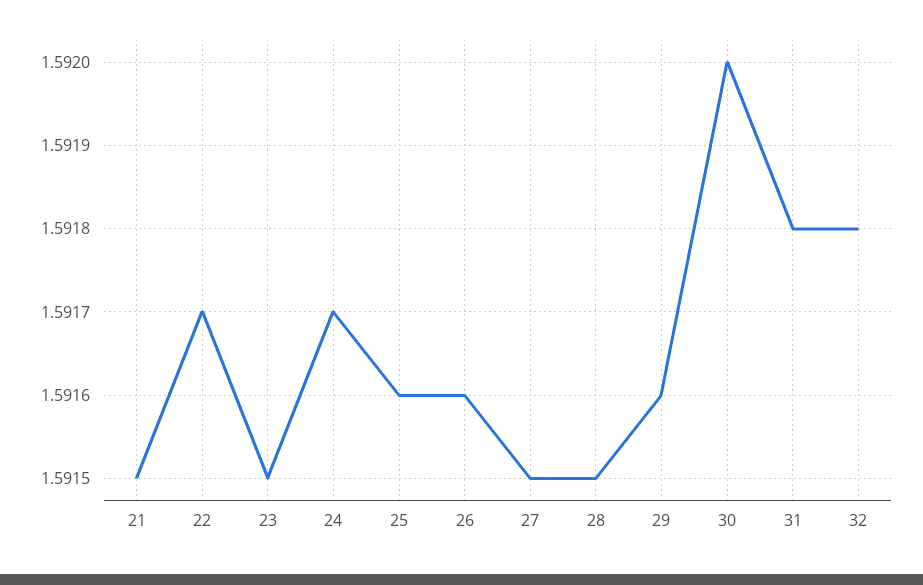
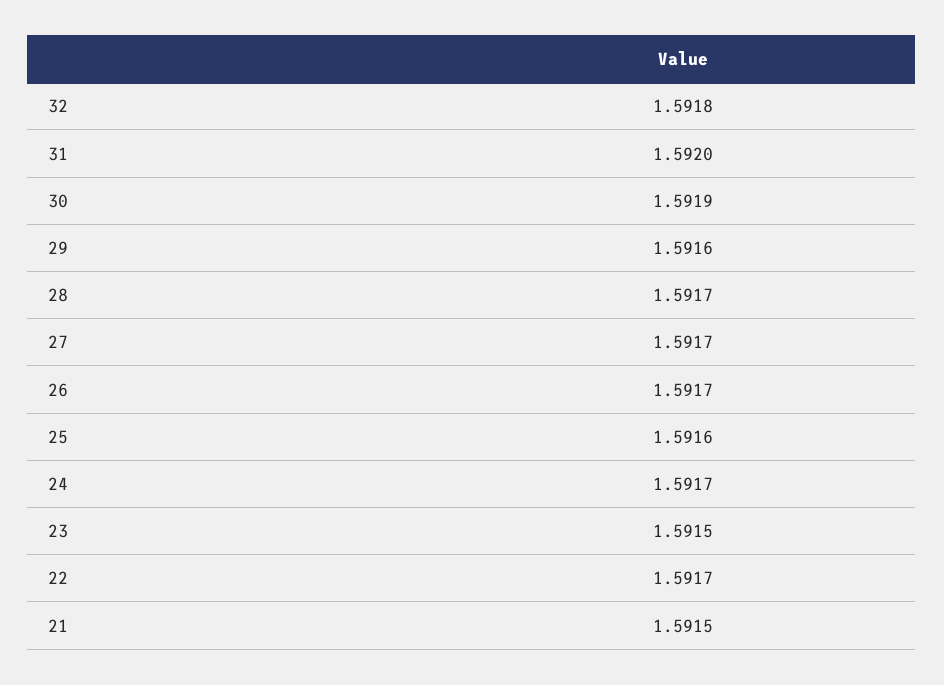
  {
    "21": 1.5915,
    "22": 1.5917,
    "23": 1.5915,
    "24": 1.5917,
    "25": 1.5916,
-   "26": 1.5916,
+   "26": 1.5917,
-   "27": 1.5915,
+   "27": 1.5917,
-   "28": 1.5915,
+   "28": 1.5917,
    "29": 1.5916,
-   "30": 1.592,
+   "30": 1.5919,
-   "31": 1.5918,
+   "31": 1.592,
    "32": 1.5918
  }

